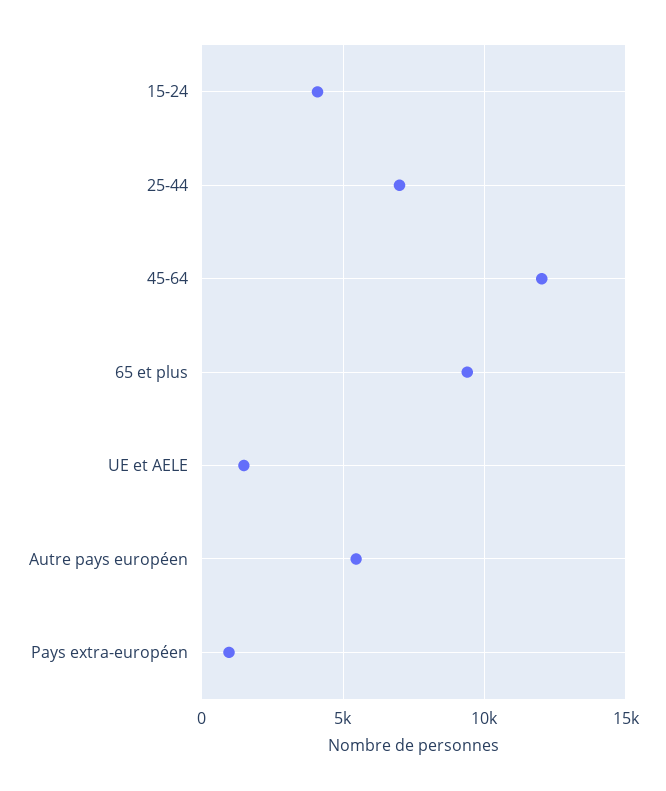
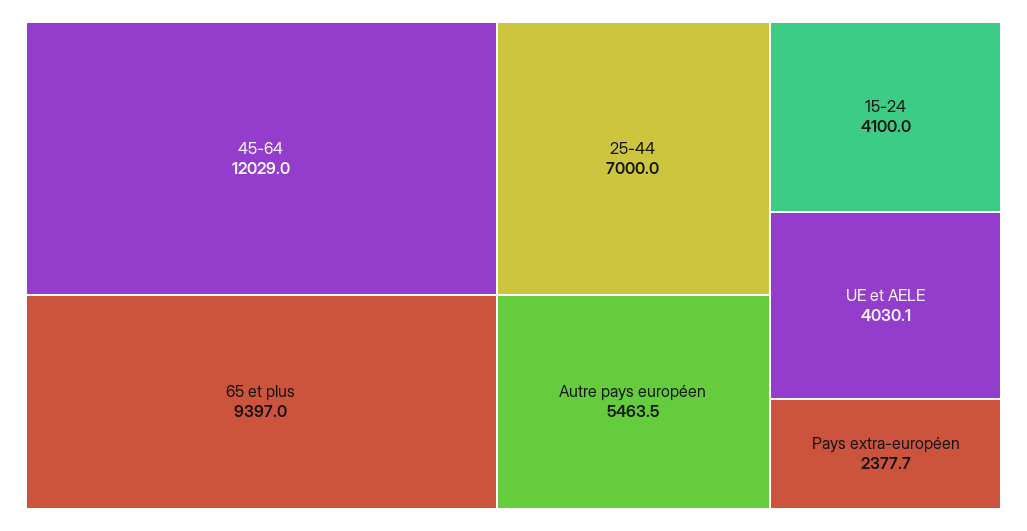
  {
    "15-24": 4100,
    "25-44": 7000,
    "45-64": 12029,
    "65 et plus": 9397,
-   "UE et AELE": 1500,
+   "UE et AELE": 4030.1,
    "Autre pays européen": 5463.5,
-   "Pays extra-européen": 1000
+   "Pays extra-européen": 2377.7
  }

